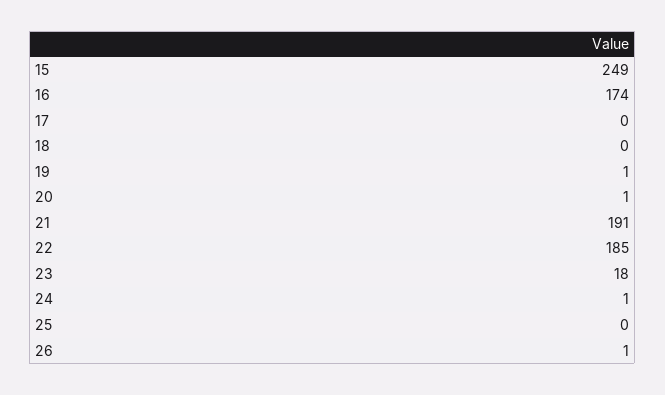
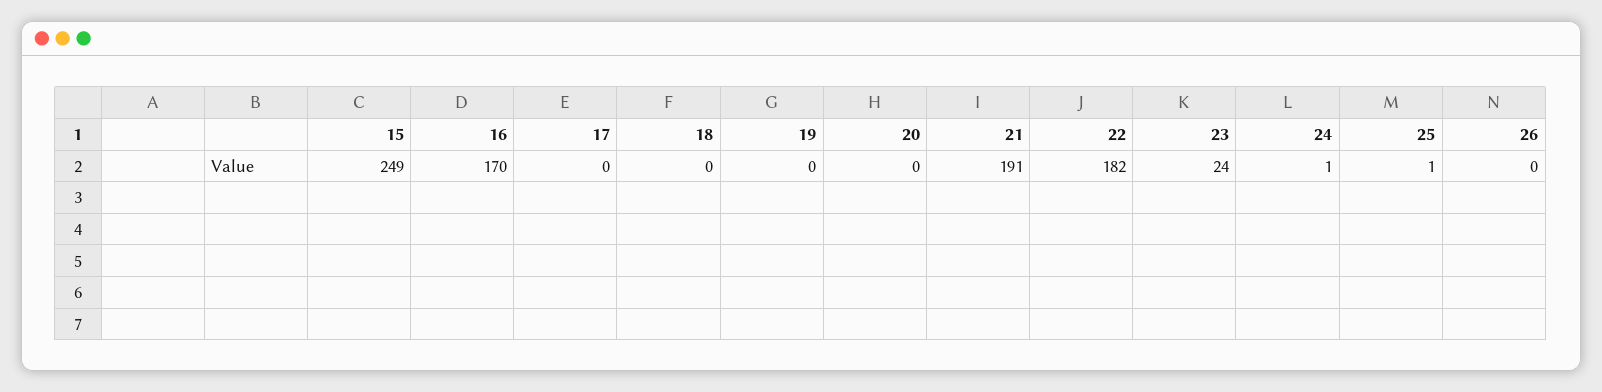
  {
    "15": 249,
-   "16": 174,
+   "16": 170,
    "17": 0,
    "18": 0,
-   "19": 1,
+   "19": 0,
-   "20": 1,
+   "20": 0,
    "21": 191,
-   "22": 185,
+   "22": 182,
-   "23": 18,
+   "23": 24,
    "24": 1,
-   "25": 0,
+   "25": 1,
-   "26": 1
+   "26": 0
  }

